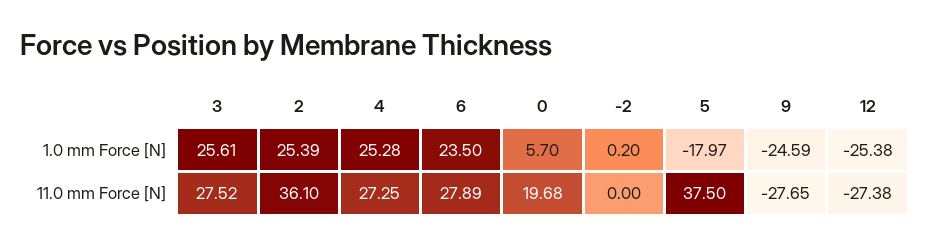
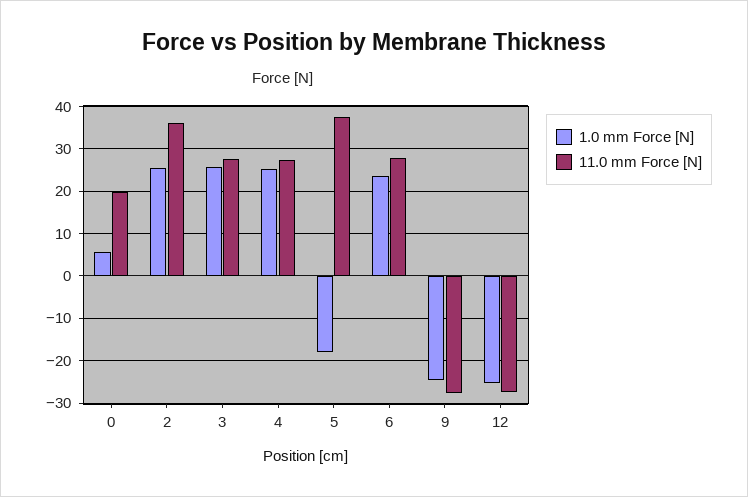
  {
    "1.0 mm Force [N]": {
      "3": 25.61,
      "2": 25.39,
      "4": 25.28,
      "6": 23.5,
      "0": 5.7,
-     "-2": 0.2,
      "5": -17.97,
      "9": -24.59,
      "12": -25.38
    },
    "11.0 mm Force [N]": {
      "3": 27.52,
      "2": 36.1,
      "4": 27.25,
      "6": 27.89,
      "0": 19.68,
-     "-2": 0,
      "5": 37.5,
      "9": -27.65,
      "12": -27.38
    }
  }

